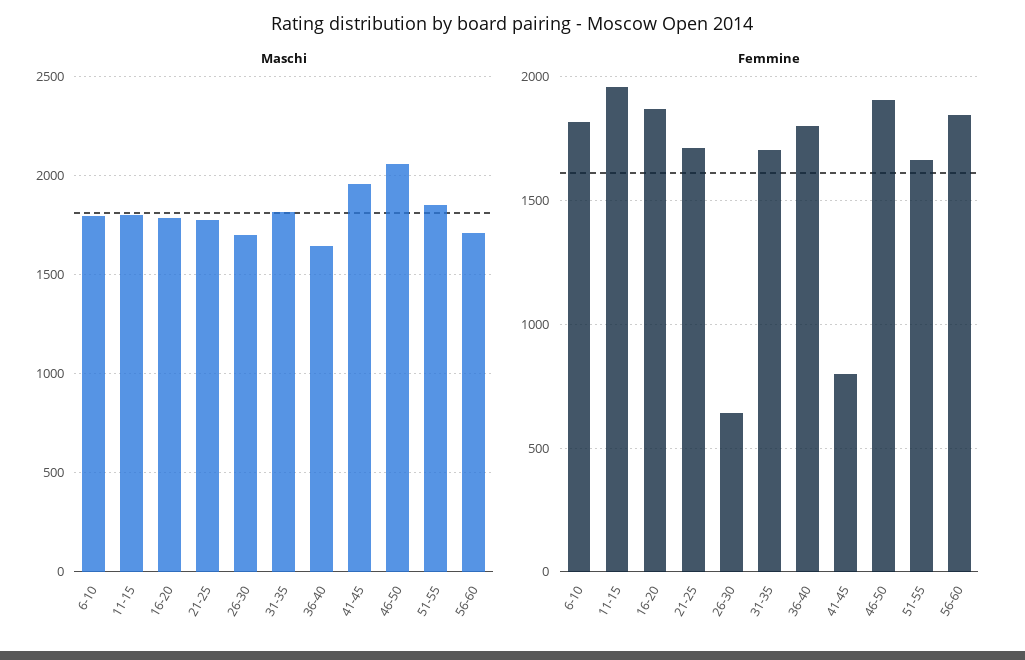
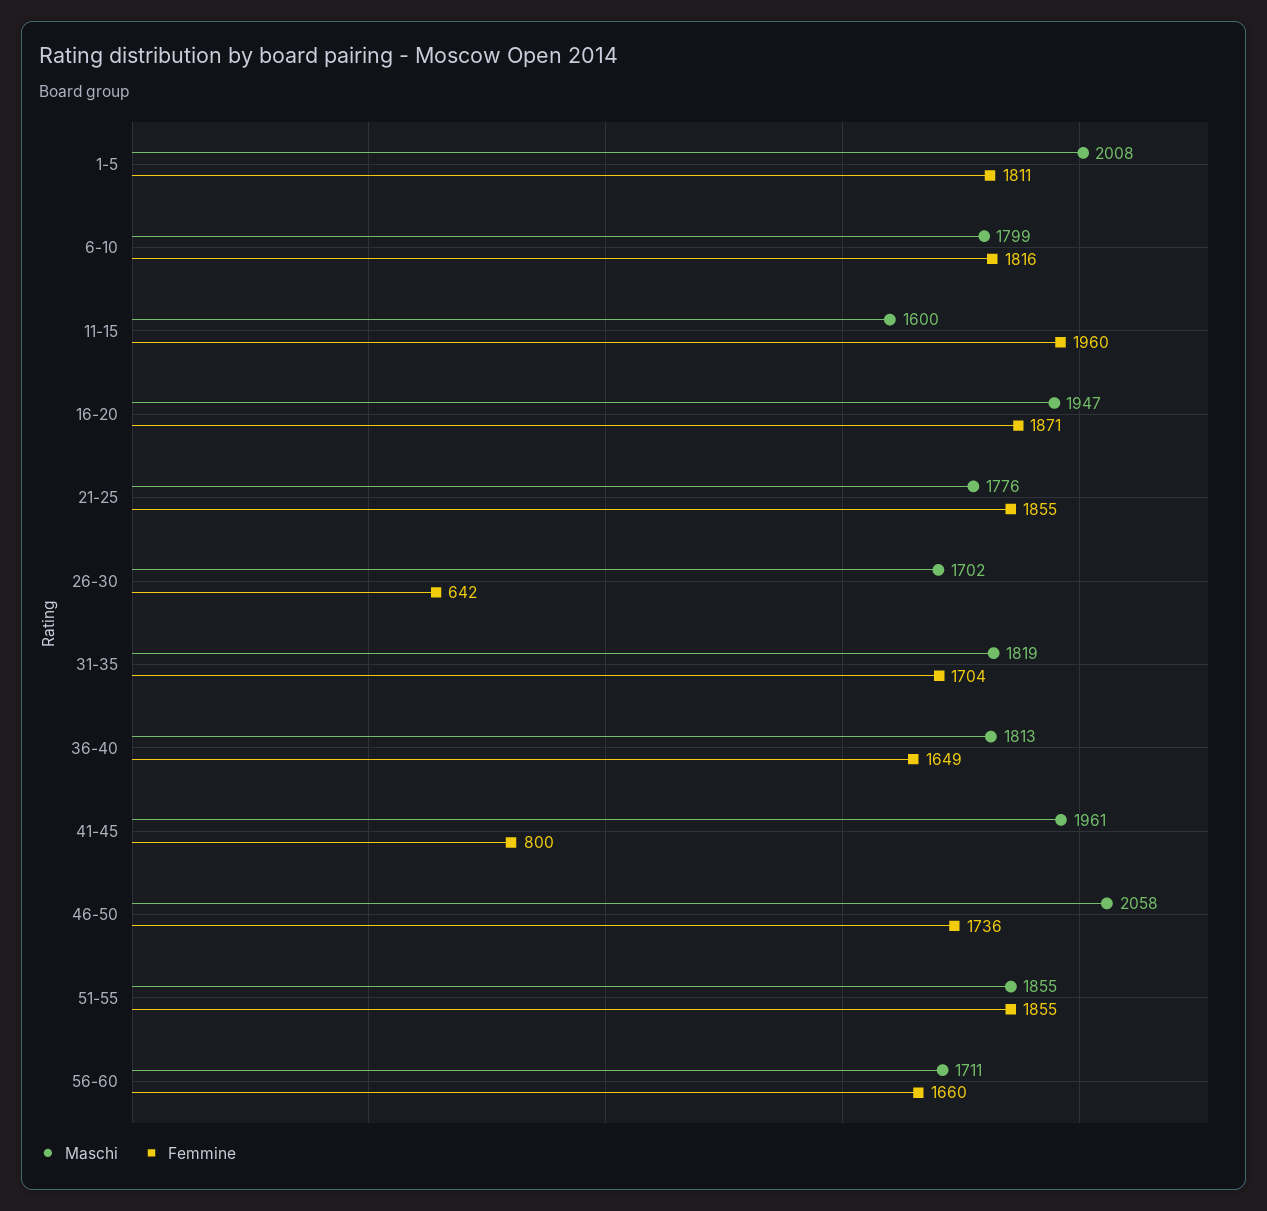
  {
    "Maschi": {
      "6-10": 1799,
-     "11-15": 1800,
+     "11-15": 1600,
-     "16-20": 1800,
+     "16-20": 1947,
      "21-25": 1776,
      "26-30": 1702,
      "31-35": 1819,
-     "36-40": 1650,
+     "36-40": 1813,
      "41-45": 1961,
      "46-50": 2058,
      "51-55": 1855,
-     "56-60": 1711
+     "56-60": 1711,
+     "1-5": 2008
    },
    "Femmine": {
      "6-10": 1816,
      "11-15": 1960,
      "16-20": 1871,
-     "21-25": 1700,
+     "21-25": 1855,
      "26-30": 642,
      "31-35": 1704,
-     "36-40": 1800,
+     "36-40": 1649,
      "41-45": 800,
-     "46-50": 1900,
+     "46-50": 1736,
-     "51-55": 1650,
+     "51-55": 1855,
-     "56-60": 1850
+     "56-60": 1660,
+     "1-5": 1811
    }
  }

